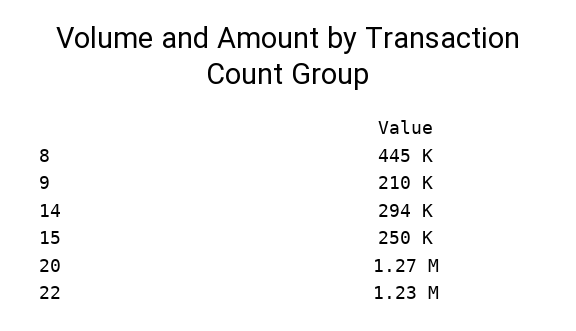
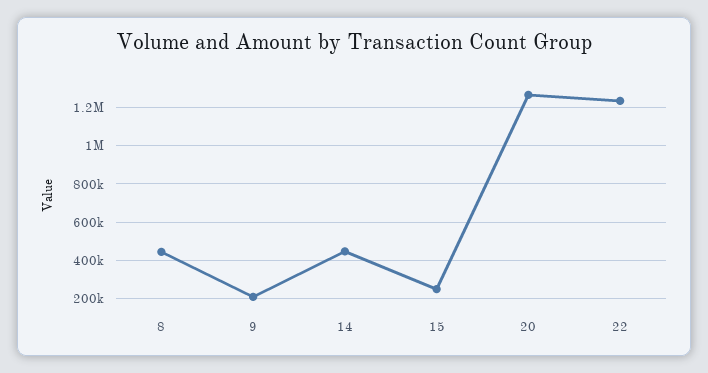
  {
    "8": 445000,
    "9": 210000,
-   "14": 294000,
+   "14": 450000,
    "15": 250000,
    "20": 1270000,
    "22": 1230000
  }

